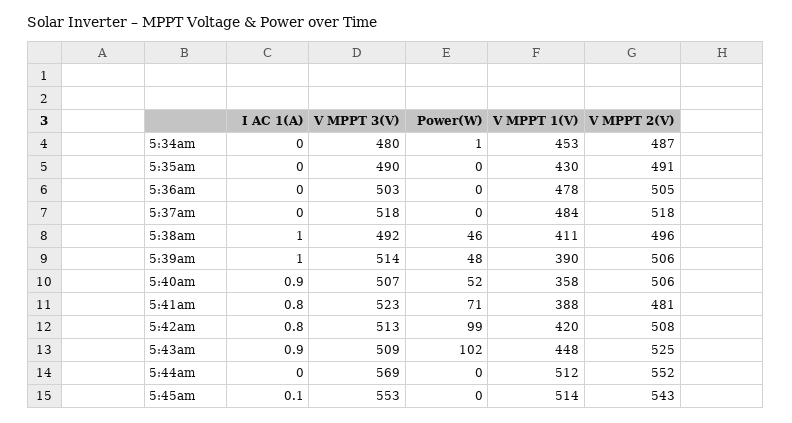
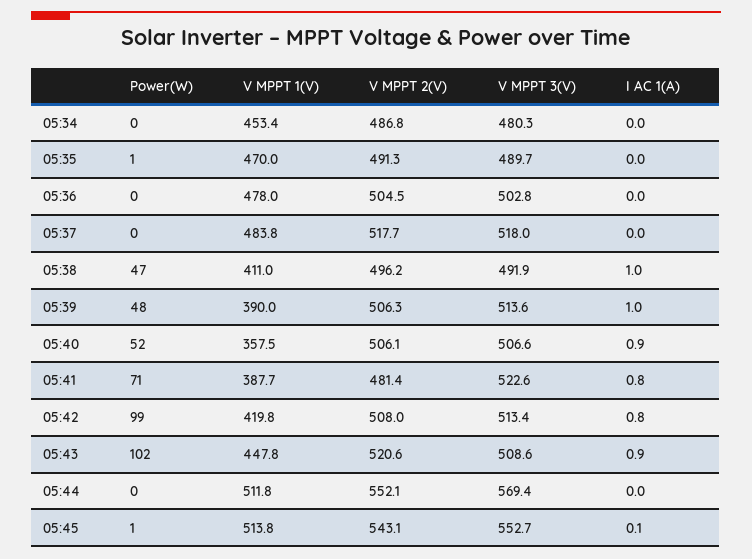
  {
    "I AC 1(A)": {
      "5:34am": 0,
      "5:35am": 0,
      "5:36am": 0,
      "5:37am": 0,
      "5:38am": 1,
      "5:39am": 1,
      "5:40am": 0.9,
      "5:41am": 0.8,
      "5:42am": 0.8,
      "5:43am": 0.9,
      "5:44am": 0,
      "5:45am": 0.1
    },
    "V MPPT 3(V)": {
      "5:34am": 480.3,
      "5:35am": 489.7,
      "5:36am": 502.8,
      "5:37am": 518,
      "5:38am": 491.9,
      "5:39am": 513.6,
      "5:40am": 506.6,
      "5:41am": 522.6,
      "5:42am": 513.4,
      "5:43am": 508.6,
      "5:44am": 569.4,
      "5:45am": 552.7
    },
    "Power(W)": {
-     "5:34am": 1,
+     "5:34am": 0,
-     "5:35am": 0,
+     "5:35am": 1,
      "5:36am": 0,
      "5:37am": 0,
-     "5:38am": 46,
+     "5:38am": 47,
      "5:39am": 48,
      "5:40am": 52,
      "5:41am": 71,
      "5:42am": 99,
      "5:43am": 102,
      "5:44am": 0,
-     "5:45am": 0
+     "5:45am": 1
    },
    "V MPPT 1(V)": {
      "5:34am": 453.4,
-     "5:35am": 430,
+     "5:35am": 470,
      "5:36am": 478,
      "5:37am": 483.8,
      "5:38am": 411,
      "5:39am": 390,
      "5:40am": 357.5,
      "5:41am": 387.7,
      "5:42am": 419.8,
      "5:43am": 447.8,
      "5:44am": 511.8,
      "5:45am": 513.8
    },
    "V MPPT 2(V)": {
      "5:34am": 486.8,
      "5:35am": 491.3,
      "5:36am": 504.5,
      "5:37am": 517.7,
      "5:38am": 496.2,
      "5:39am": 506.3,
      "5:40am": 506.1,
      "5:41am": 481.4,
      "5:42am": 508,
-     "5:43am": 525,
+     "5:43am": 520.6,
      "5:44am": 552.1,
      "5:45am": 543.1
    }
  }

